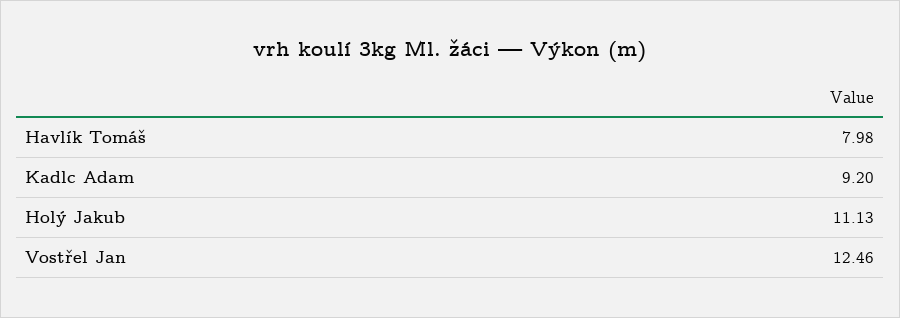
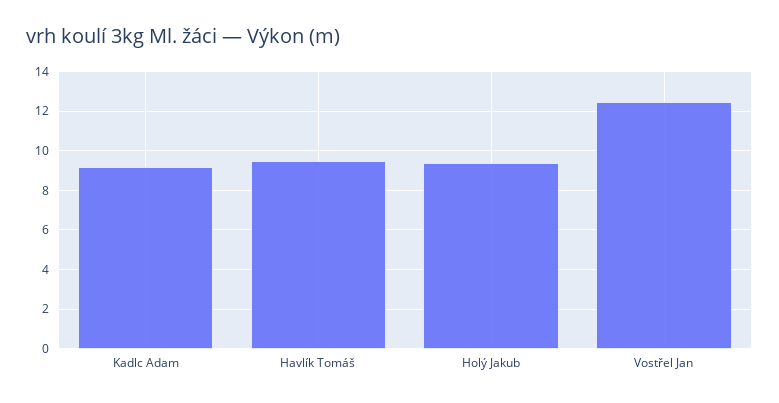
  {
-   "Havlík Tomáš": 7.98,
+   "Havlík Tomáš": 9.5,
    "Kadlc Adam": 9.2,
-   "Holý Jakub": 11.13,
+   "Holý Jakub": 9.5,
    "Vostřel Jan": 12.46
  }

